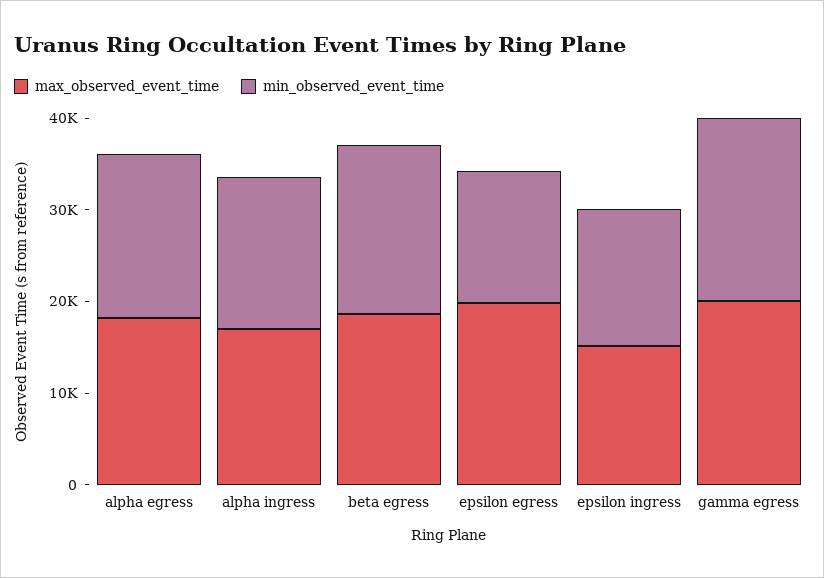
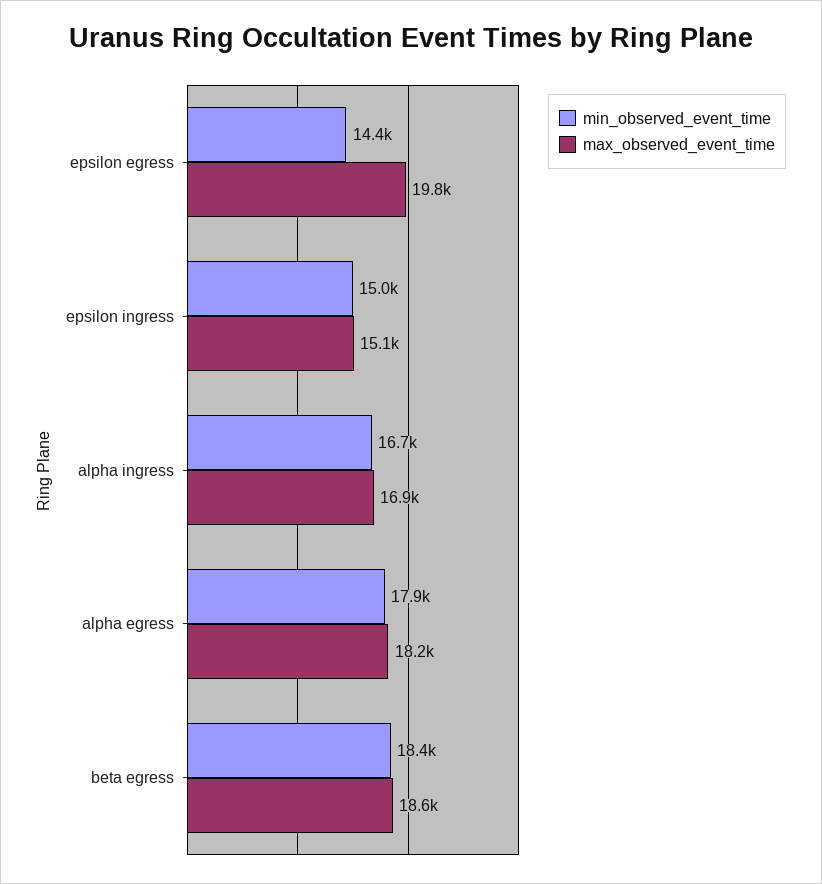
  {
    "max_observed_event_time": {
      "alpha egress": 18200,
      "alpha ingress": 16900,
      "beta egress": 18600,
      "epsilon egress": 19800,
-     "epsilon ingress": 15100,
+     "epsilon ingress": 15100
-     "gamma egress": 20000
    },
    "min_observed_event_time": {
      "alpha egress": 17900,
      "alpha ingress": 16700,
      "beta egress": 18400,
      "epsilon egress": 14400,
-     "epsilon ingress": 15000,
+     "epsilon ingress": 15000
-     "gamma egress": 20000
    }
  }

